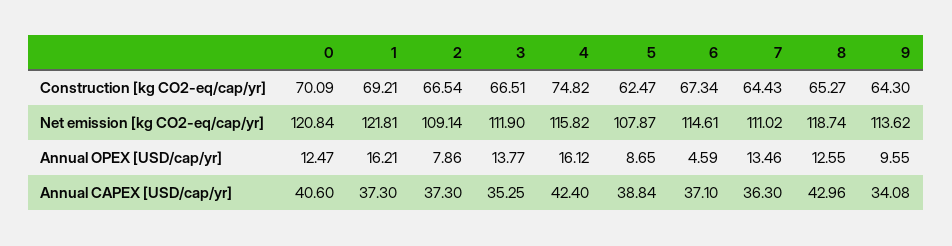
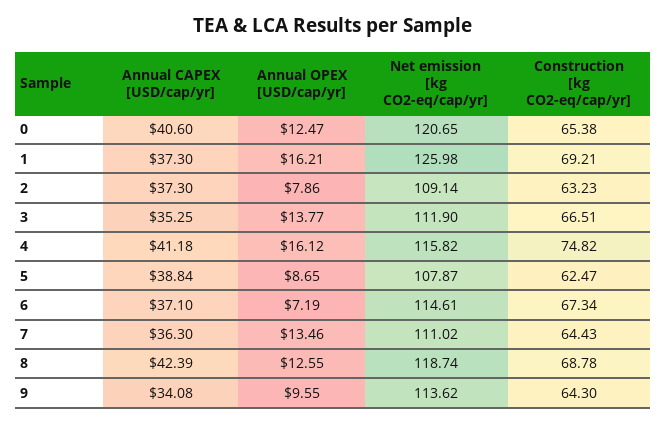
  {
    "0": {
-     "Construction [kg CO2-eq/cap/yr]": 70.09,
+     "Construction [kg CO2-eq/cap/yr]": 65.38,
-     "Net emission [kg CO2-eq/cap/yr]": 120.84,
+     "Net emission [kg CO2-eq/cap/yr]": 120.65,
      "Annual OPEX [USD/cap/yr]": 12.47,
      "Annual CAPEX [USD/cap/yr]": 40.6
    },
    "1": {
      "Construction [kg CO2-eq/cap/yr]": 69.21,
-     "Net emission [kg CO2-eq/cap/yr]": 121.81,
+     "Net emission [kg CO2-eq/cap/yr]": 125.98,
      "Annual OPEX [USD/cap/yr]": 16.21,
      "Annual CAPEX [USD/cap/yr]": 37.3
    },
    "2": {
-     "Construction [kg CO2-eq/cap/yr]": 66.54,
+     "Construction [kg CO2-eq/cap/yr]": 63.23,
      "Net emission [kg CO2-eq/cap/yr]": 109.14,
      "Annual OPEX [USD/cap/yr]": 7.86,
      "Annual CAPEX [USD/cap/yr]": 37.3
    },
    "3": {
      "Construction [kg CO2-eq/cap/yr]": 66.51,
      "Net emission [kg CO2-eq/cap/yr]": 111.9,
      "Annual OPEX [USD/cap/yr]": 13.77,
      "Annual CAPEX [USD/cap/yr]": 35.25
    },
    "4": {
      "Construction [kg CO2-eq/cap/yr]": 74.82,
      "Net emission [kg CO2-eq/cap/yr]": 115.82,
      "Annual OPEX [USD/cap/yr]": 16.12,
-     "Annual CAPEX [USD/cap/yr]": 42.4
+     "Annual CAPEX [USD/cap/yr]": 41.18
    },
    "5": {
      "Construction [kg CO2-eq/cap/yr]": 62.47,
      "Net emission [kg CO2-eq/cap/yr]": 107.87,
      "Annual OPEX [USD/cap/yr]": 8.65,
      "Annual CAPEX [USD/cap/yr]": 38.84
    },
    "6": {
      "Construction [kg CO2-eq/cap/yr]": 67.34,
      "Net emission [kg CO2-eq/cap/yr]": 114.61,
-     "Annual OPEX [USD/cap/yr]": 4.59,
+     "Annual OPEX [USD/cap/yr]": 7.19,
      "Annual CAPEX [USD/cap/yr]": 37.1
    },
    "7": {
      "Construction [kg CO2-eq/cap/yr]": 64.43,
      "Net emission [kg CO2-eq/cap/yr]": 111.02,
      "Annual OPEX [USD/cap/yr]": 13.46,
      "Annual CAPEX [USD/cap/yr]": 36.3
    },
    "8": {
-     "Construction [kg CO2-eq/cap/yr]": 65.27,
+     "Construction [kg CO2-eq/cap/yr]": 68.78,
      "Net emission [kg CO2-eq/cap/yr]": 118.74,
      "Annual OPEX [USD/cap/yr]": 12.55,
-     "Annual CAPEX [USD/cap/yr]": 42.96
+     "Annual CAPEX [USD/cap/yr]": 42.39
    },
    "9": {
      "Construction [kg CO2-eq/cap/yr]": 64.3,
      "Net emission [kg CO2-eq/cap/yr]": 113.62,
      "Annual OPEX [USD/cap/yr]": 9.55,
      "Annual CAPEX [USD/cap/yr]": 34.08
    }
  }

